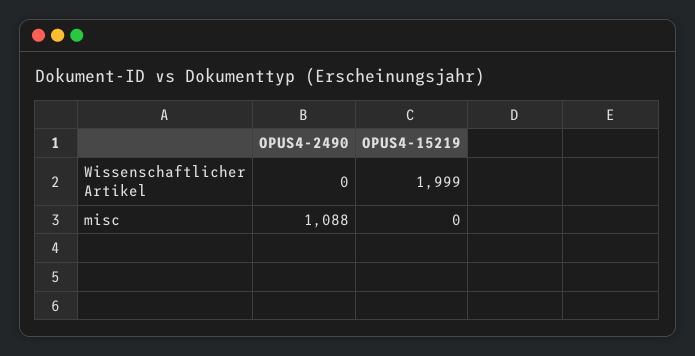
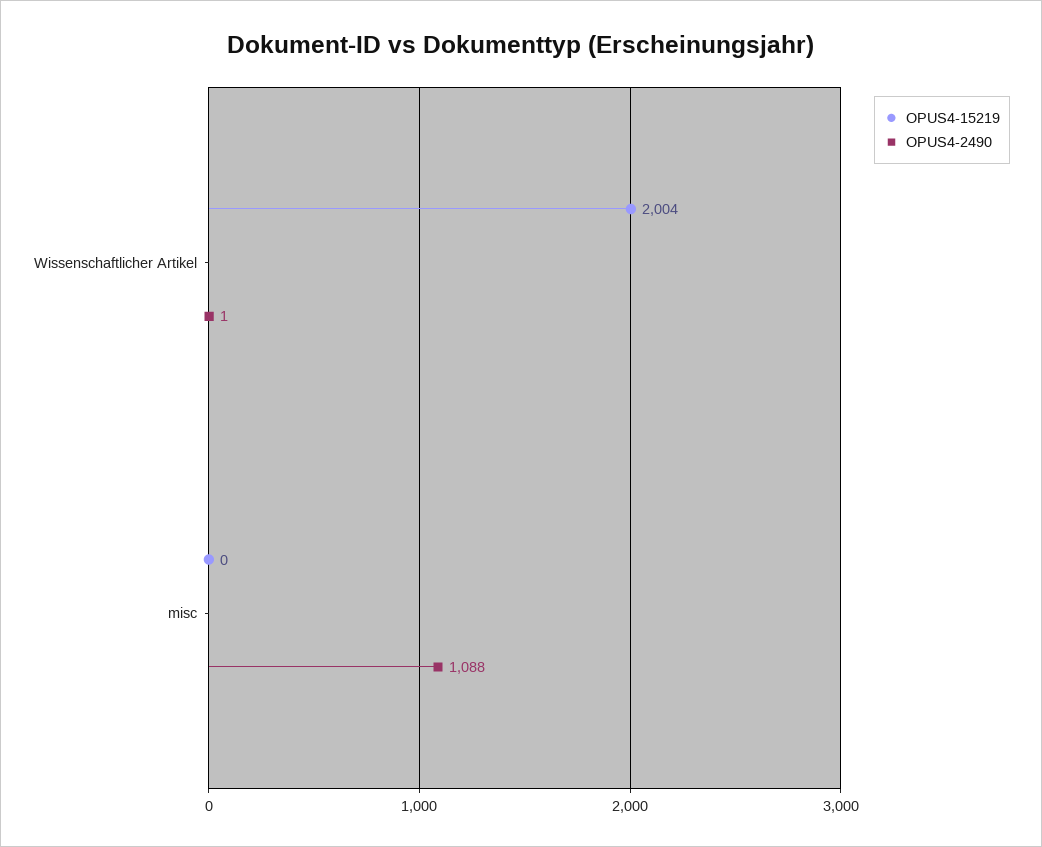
  {
    "OPUS4-2490": {
-     "Wissenschaftlicher Artikel": 0,
+     "Wissenschaftlicher Artikel": 1,
      "misc": 1088
    },
    "OPUS4-15219": {
-     "Wissenschaftlicher Artikel": 1999,
+     "Wissenschaftlicher Artikel": 2004,
      "misc": 0
    }
  }

